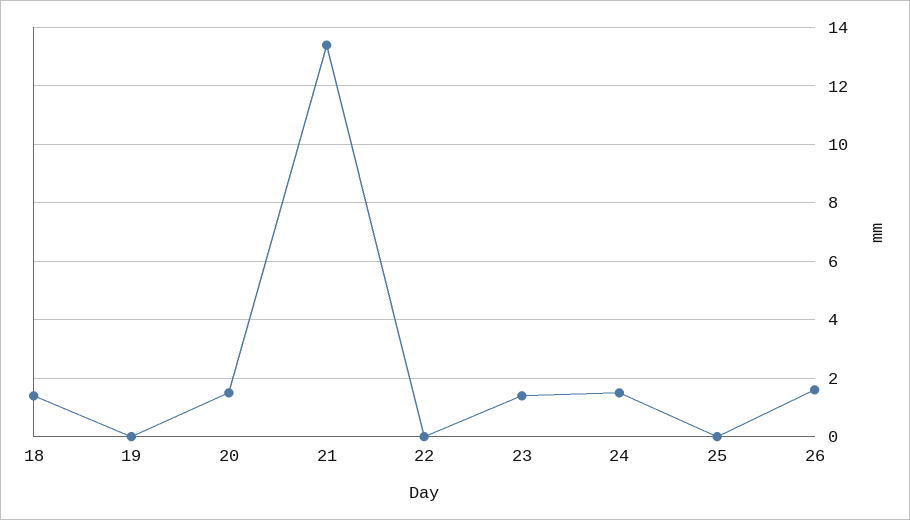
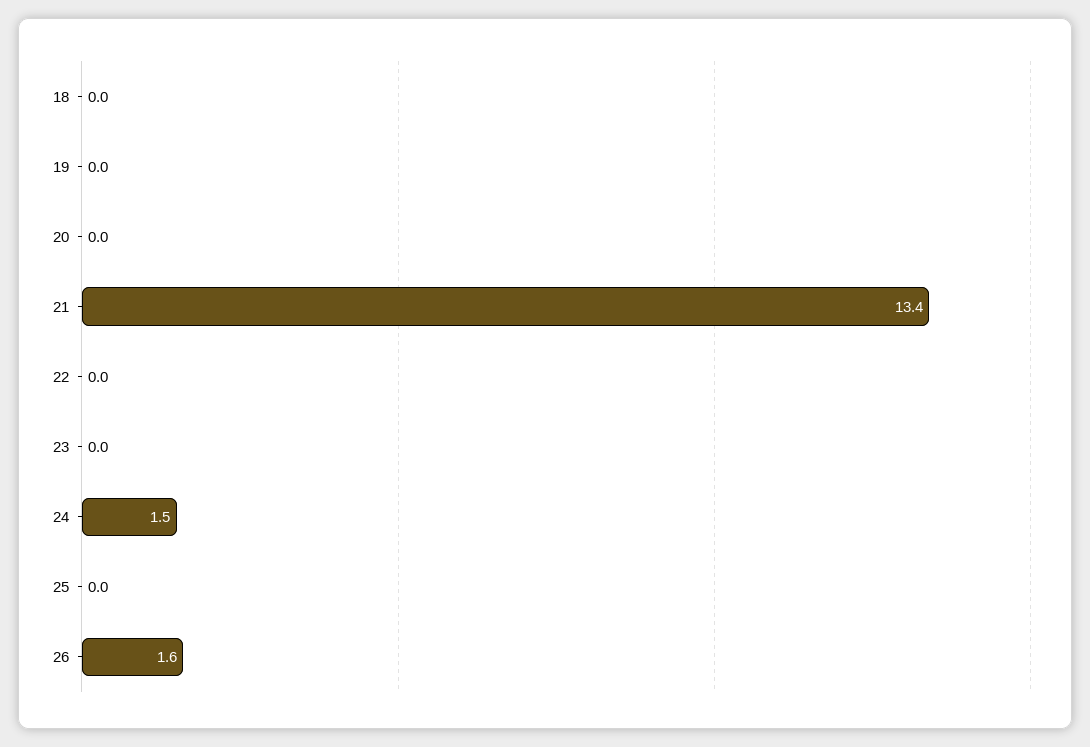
  {
-   "18": 1.5,
+   "18": 0,
    "19": 0,
-   "20": 1.5,
+   "20": 0,
    "21": 13.4,
    "22": 0,
-   "23": 1.5,
+   "23": 0,
    "24": 1.5,
    "25": 0,
    "26": 1.6
  }

